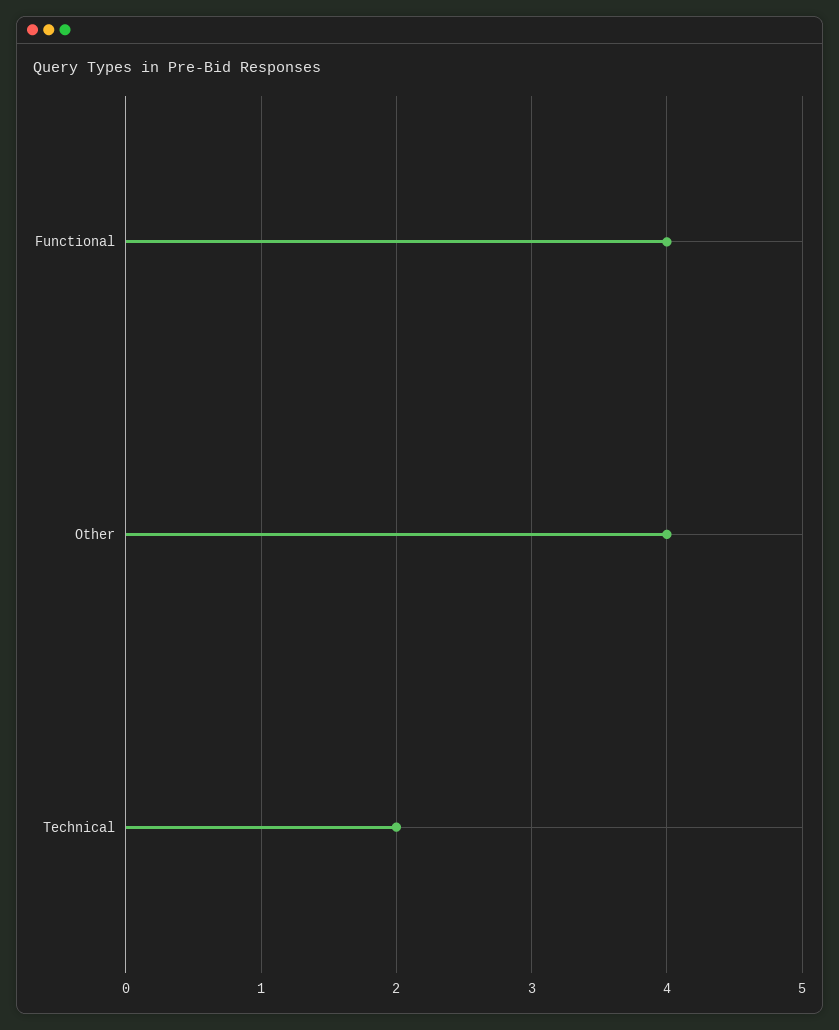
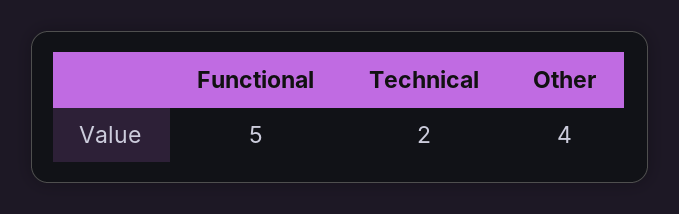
  {
-   "Functional": 4,
+   "Functional": 5,
    "Other": 4,
    "Technical": 2
  }

